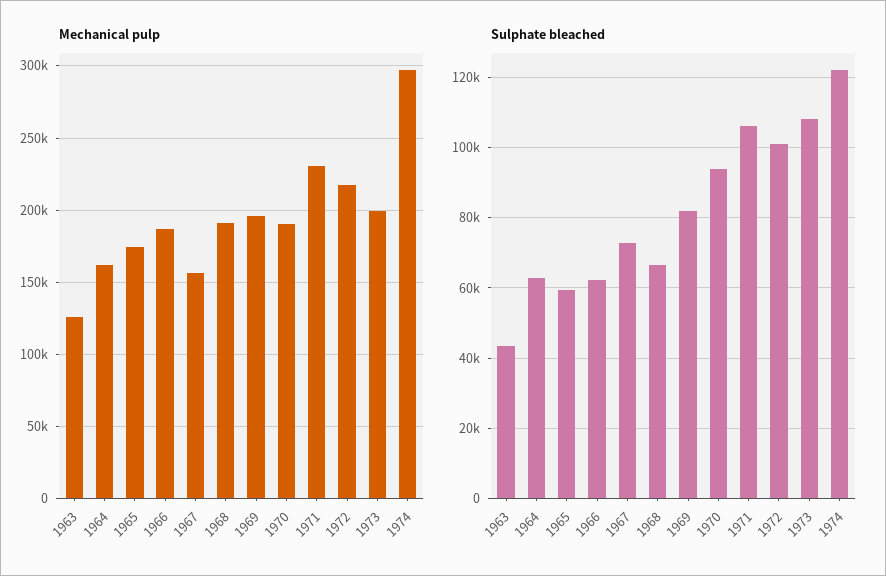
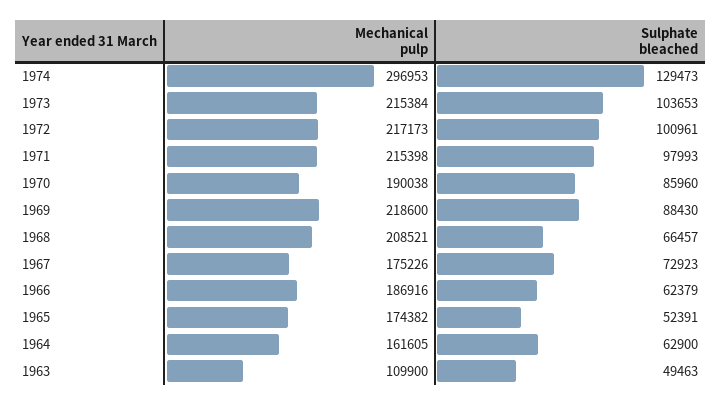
  {
    "Mechanical pulp": {
-     "1963": 125000,
+     "1963": 109900,
      "1964": 161605,
      "1965": 174382,
      "1966": 186916,
-     "1967": 155000,
+     "1967": 175226,
-     "1968": 190000,
+     "1968": 208521,
-     "1969": 195000,
+     "1969": 218600,
      "1970": 190038,
-     "1971": 230000,
+     "1971": 215398,
      "1972": 217173,
-     "1973": 200000,
+     "1973": 215384,
      "1974": 296953
    },
    "Sulphate bleached": {
-     "1963": 44000,
+     "1963": 49463,
      "1964": 62900,
-     "1965": 60000,
+     "1965": 52391,
      "1966": 62379,
      "1967": 72923,
      "1968": 66457,
-     "1969": 82000,
+     "1969": 88430,
-     "1970": 94000,
+     "1970": 85960,
-     "1971": 106000,
+     "1971": 97993,
      "1972": 100961,
-     "1973": 108000,
+     "1973": 103653,
-     "1974": 122000
+     "1974": 129473
    }
  }

